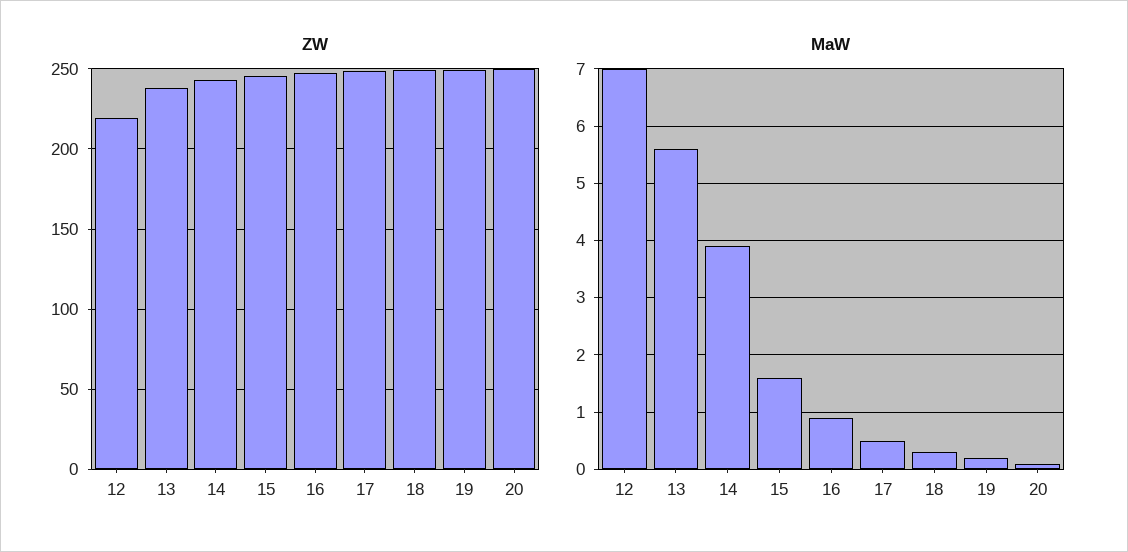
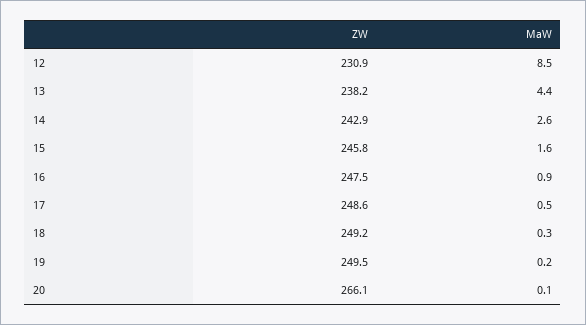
  {
    "ZW": {
-     "12": 220,
+     "12": 230.9,
      "13": 238.2,
      "14": 242.9,
      "15": 245.8,
      "16": 247.5,
      "17": 248.6,
      "18": 249.2,
      "19": 249.5,
-     "20": 250
+     "20": 266.1
    },
    "MaW": {
-     "12": 7,
+     "12": 8.5,
-     "13": 5.5,
+     "13": 4.4,
-     "14": 4,
+     "14": 2.6,
      "15": 1.6,
      "16": 0.9,
      "17": 0.5,
      "18": 0.3,
      "19": 0.2,
      "20": 0.1
    }
  }

